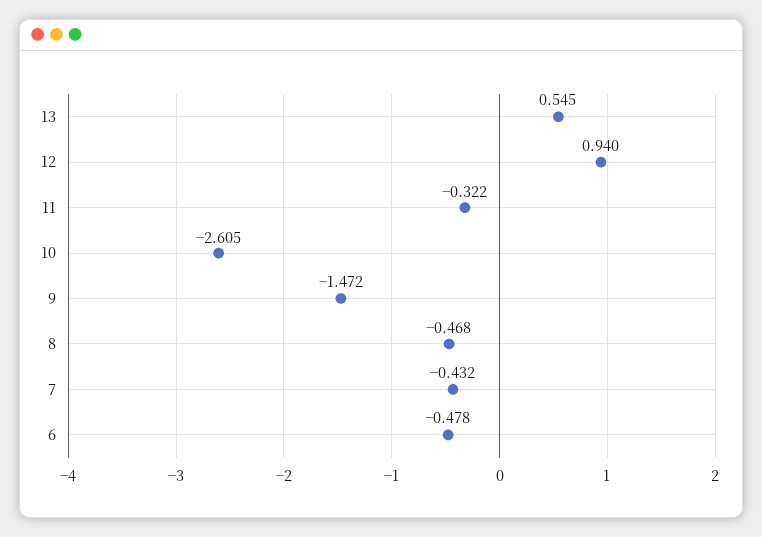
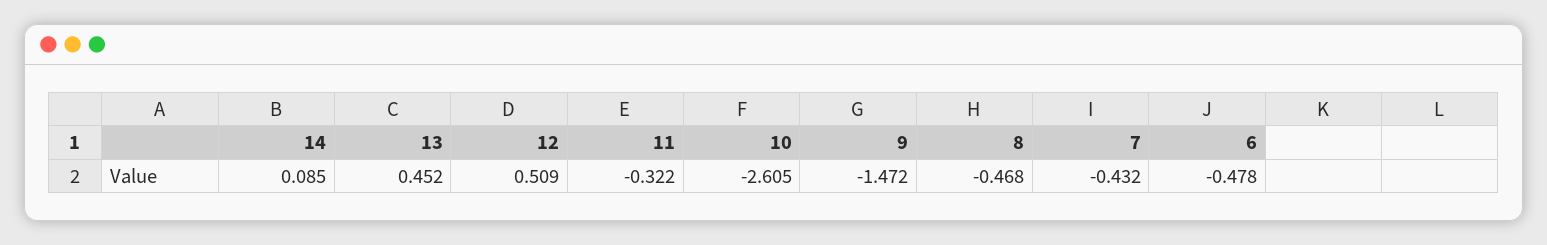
  {
-   "13": 0.545,
+   "13": 0.452,
-   "12": 0.94,
+   "12": 0.509,
    "11": -0.322,
    "10": -2.605,
    "9": -1.472,
    "8": -0.468,
    "7": -0.432,
-   "6": -0.478
+   "6": -0.478,
+   "14": 0.085
  }

